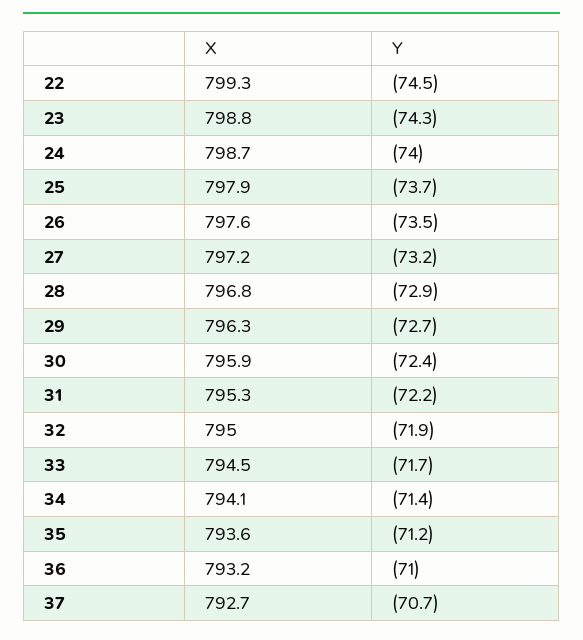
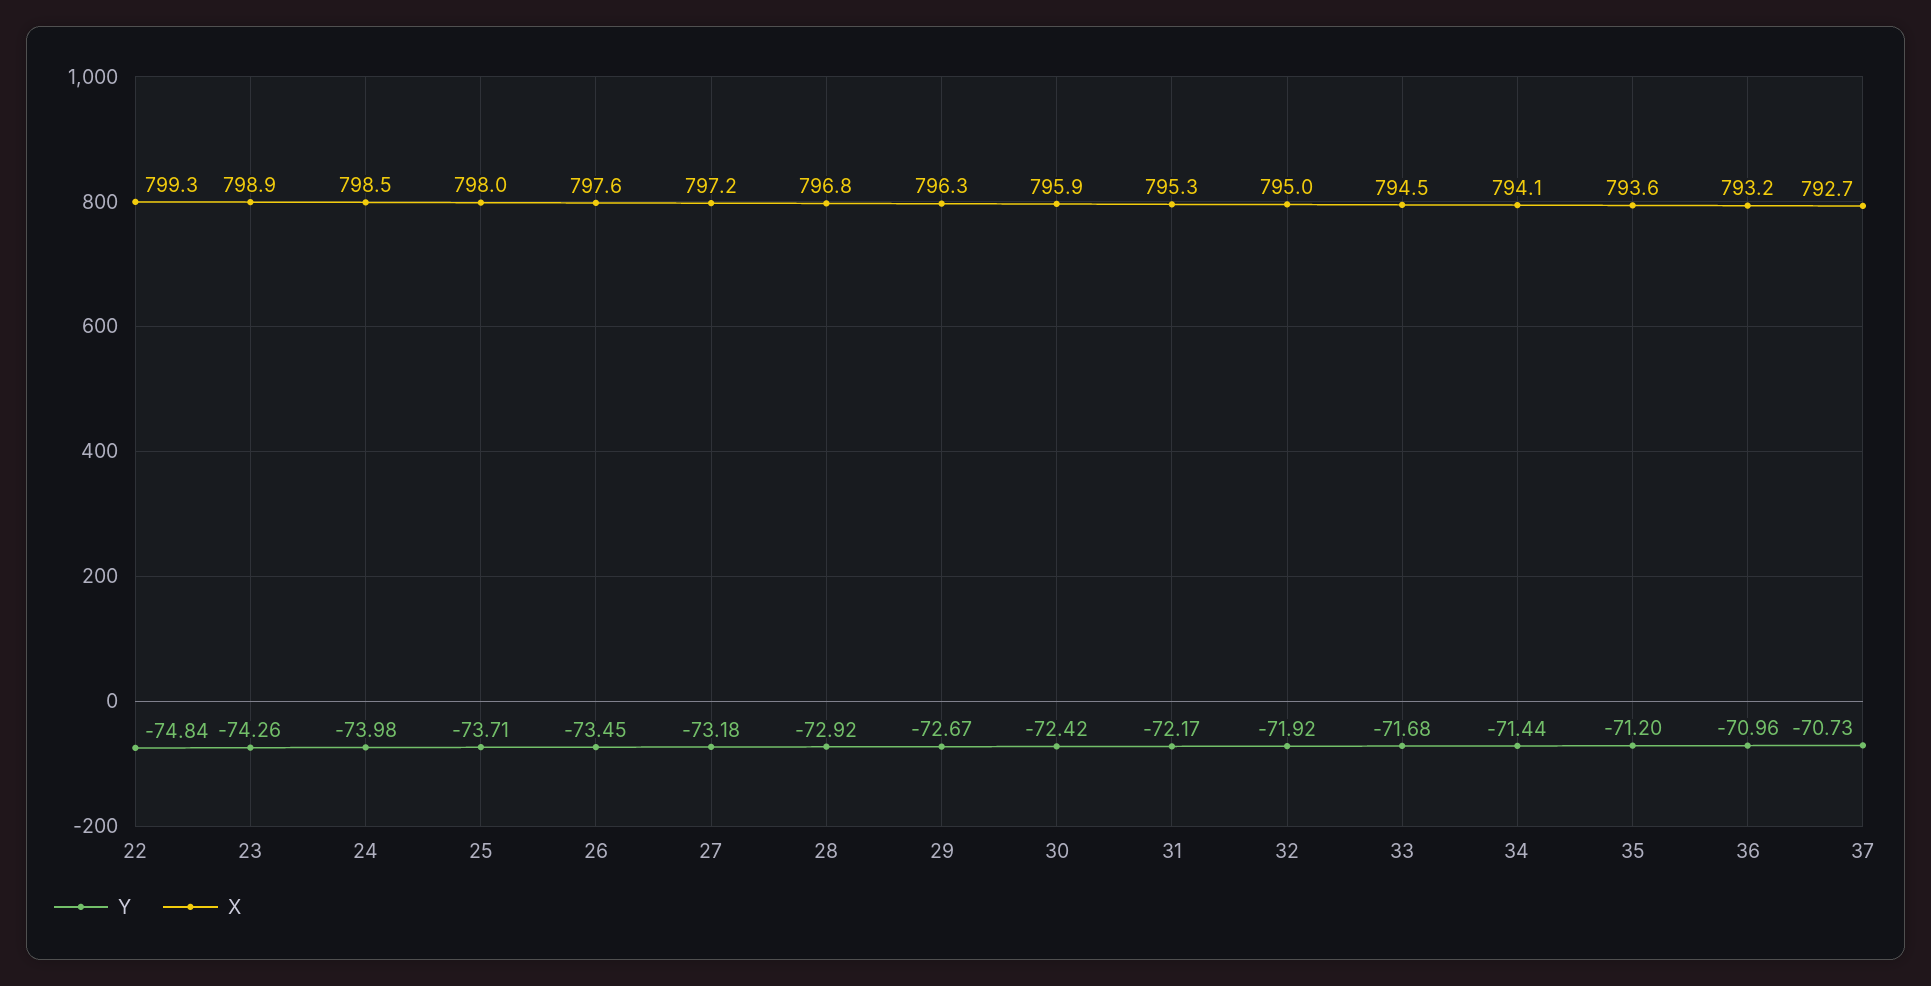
  {
    "X": {
      "22": 799.3,
-     "23": 798.8,
+     "23": 798.9,
-     "24": 798.7,
+     "24": 798.5,
-     "25": 797.9,
+     "25": 798,
      "26": 797.6,
      "27": 797.2,
      "28": 796.8,
      "29": 796.3,
      "30": 795.9,
      "31": 795.3,
      "32": 795,
      "33": 794.5,
      "34": 794.1,
      "35": 793.6,
      "36": 793.2,
      "37": 792.7
    },
    "Y": {
-     "22": -74.5,
+     "22": -74.84,
      "23": -74.26,
      "24": -73.98,
      "25": -73.71,
      "26": -73.45,
      "27": -73.18,
      "28": -72.92,
      "29": -72.67,
      "30": -72.42,
      "31": -72.17,
      "32": -71.92,
      "33": -71.68,
      "34": -71.44,
      "35": -71.2,
      "36": -70.96,
      "37": -70.73
    }
  }

